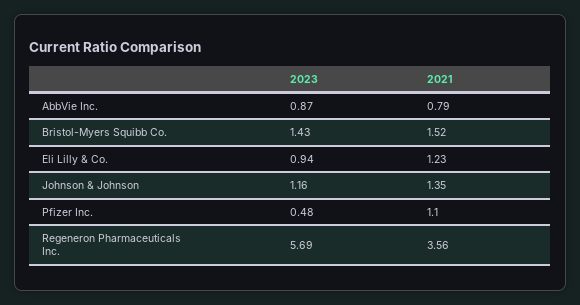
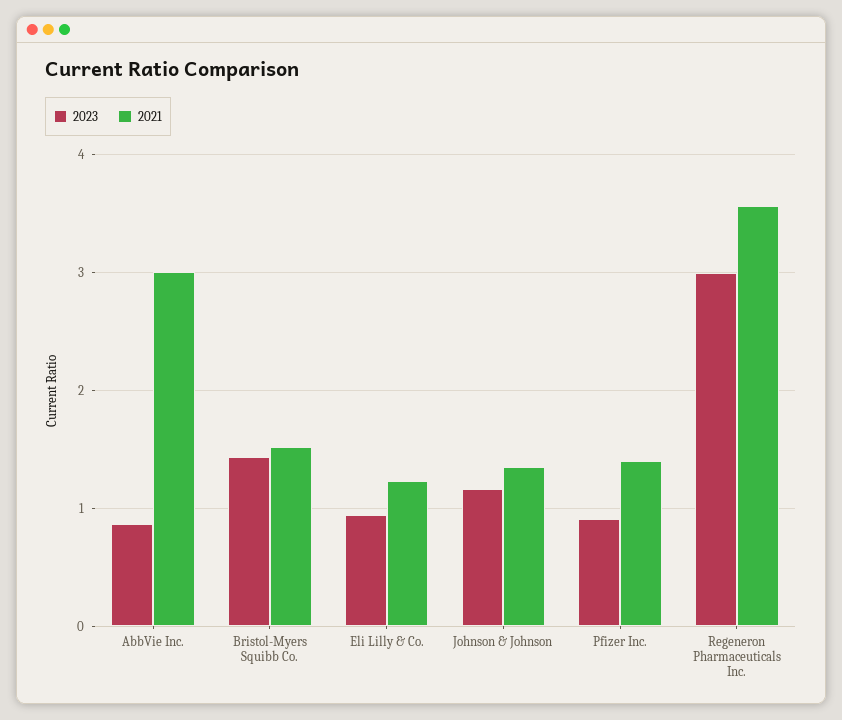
  {
    "2023": {
      "AbbVie Inc.": 0.87,
      "Bristol-Myers Squibb Co.": 1.43,
      "Eli Lilly & Co.": 0.94,
      "Johnson & Johnson": 1.16,
-     "Pfizer Inc.": 0.48,
+     "Pfizer Inc.": 0.9,
-     "Regeneron Pharmaceuticals Inc.": 5.69
+     "Regeneron Pharmaceuticals Inc.": 3
    },
    "2021": {
-     "AbbVie Inc.": 0.79,
+     "AbbVie Inc.": 3,
      "Bristol-Myers Squibb Co.": 1.52,
      "Eli Lilly & Co.": 1.23,
      "Johnson & Johnson": 1.35,
-     "Pfizer Inc.": 1.1,
+     "Pfizer Inc.": 1.4,
      "Regeneron Pharmaceuticals Inc.": 3.56
    }
  }

